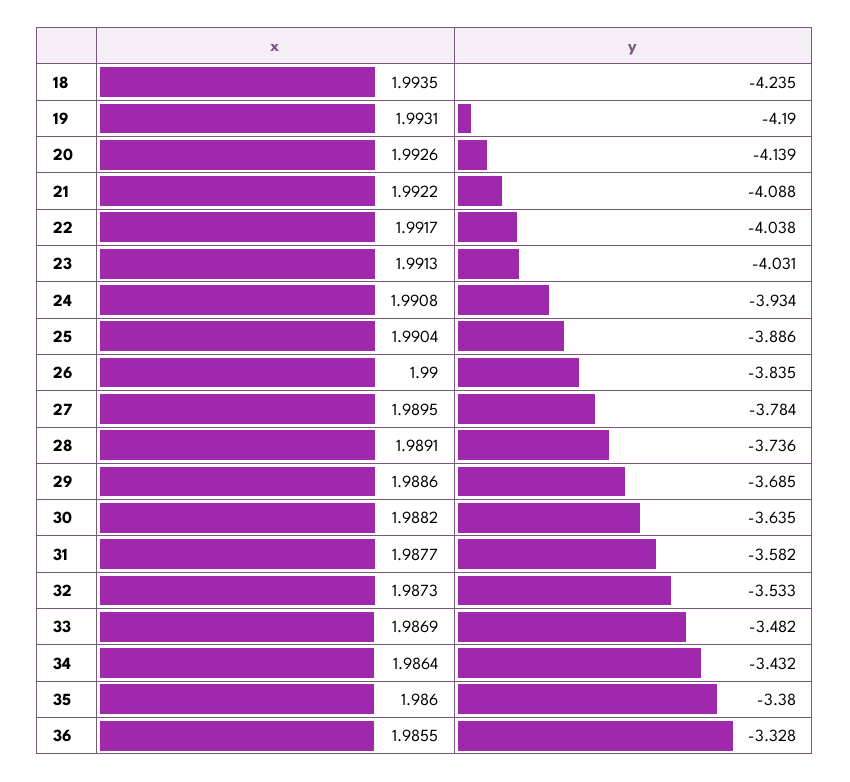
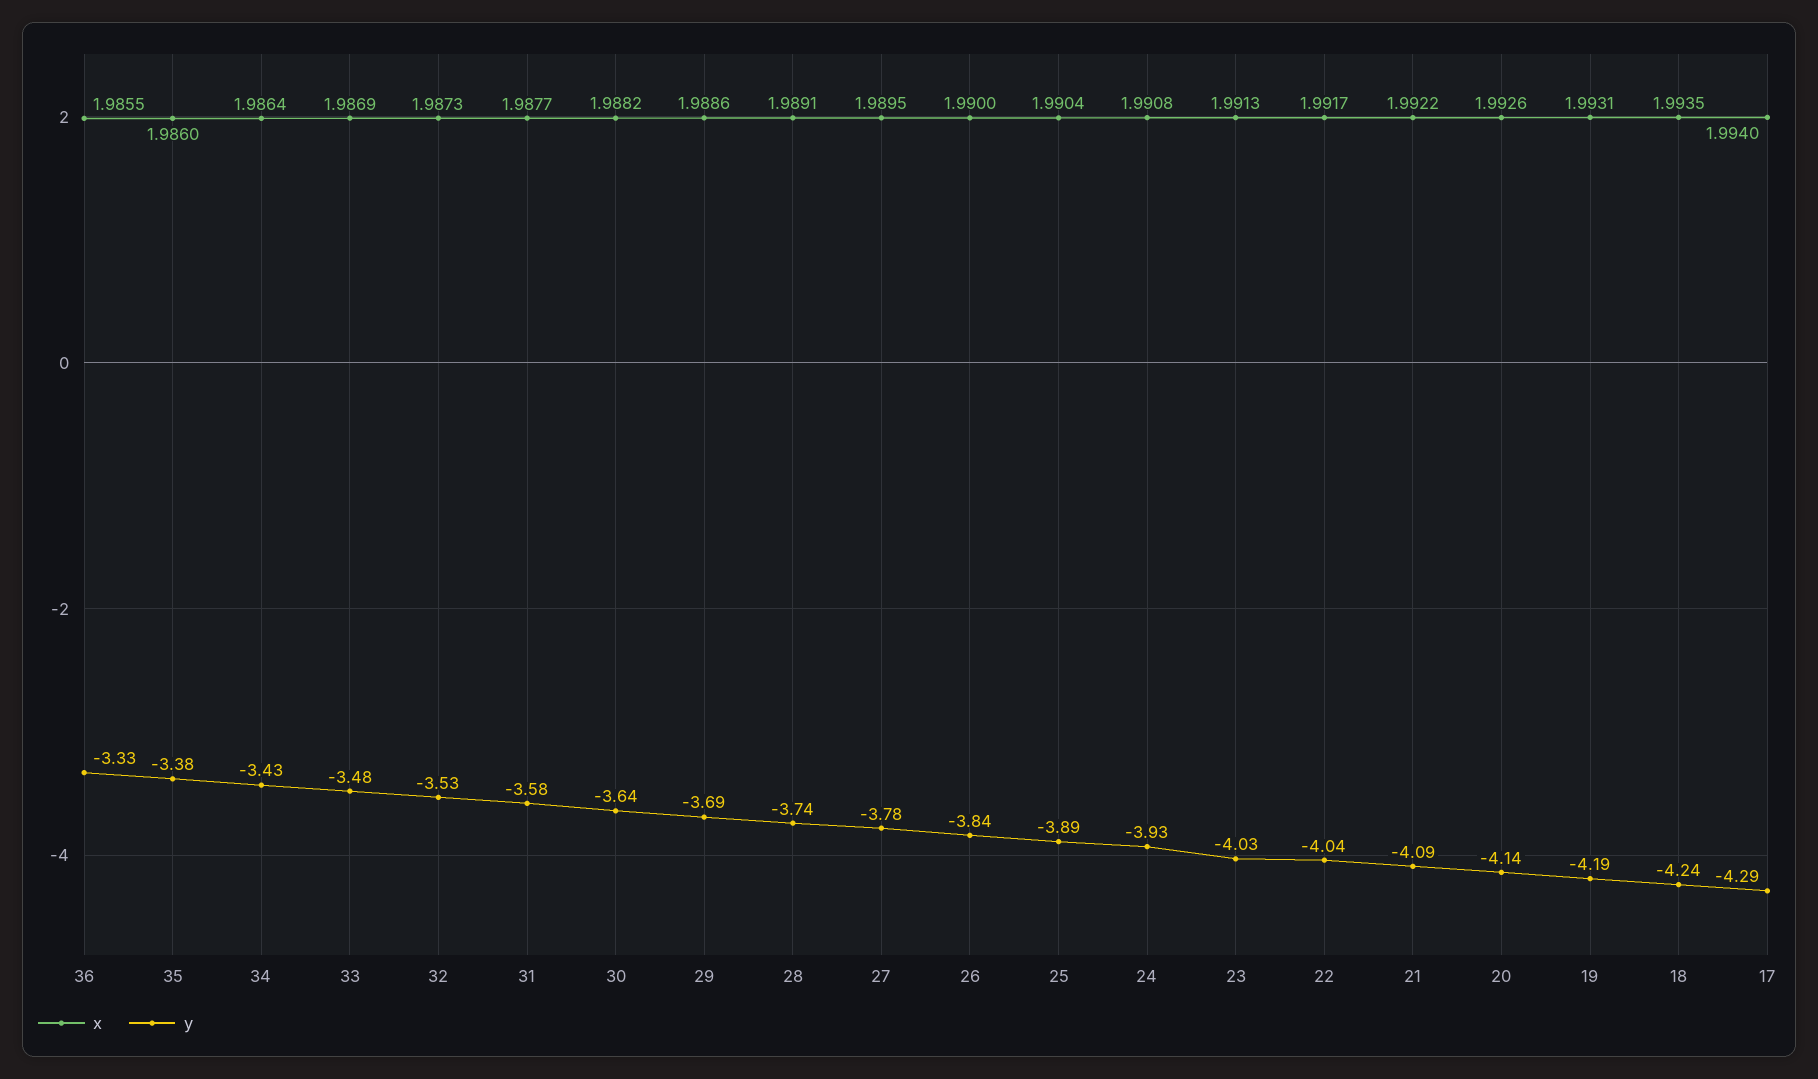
  {
    "x": {
      "18": 1.9935,
      "19": 1.9931,
      "20": 1.9926,
      "21": 1.9922,
      "22": 1.9917,
      "23": 1.9913,
      "24": 1.9908,
      "25": 1.9904,
      "26": 1.99,
      "27": 1.9895,
      "28": 1.9891,
      "29": 1.9886,
      "30": 1.9882,
      "31": 1.9877,
      "32": 1.9873,
      "33": 1.9869,
      "34": 1.9864,
      "35": 1.986,
-     "36": 1.9855
+     "36": 1.9855,
+     "17": 1.994
    },
    "y": {
      "18": -4.235,
      "19": -4.19,
      "20": -4.139,
      "21": -4.088,
      "22": -4.038,
      "23": -4.031,
      "24": -3.934,
      "25": -3.886,
      "26": -3.835,
      "27": -3.784,
      "28": -3.736,
      "29": -3.685,
      "30": -3.635,
      "31": -3.582,
      "32": -3.533,
      "33": -3.482,
      "34": -3.432,
      "35": -3.38,
-     "36": -3.328
+     "36": -3.328,
+     "17": -4.29
    }
  }

